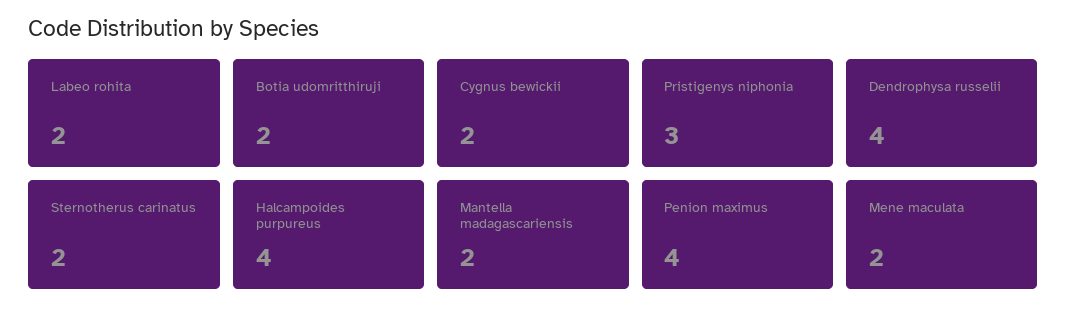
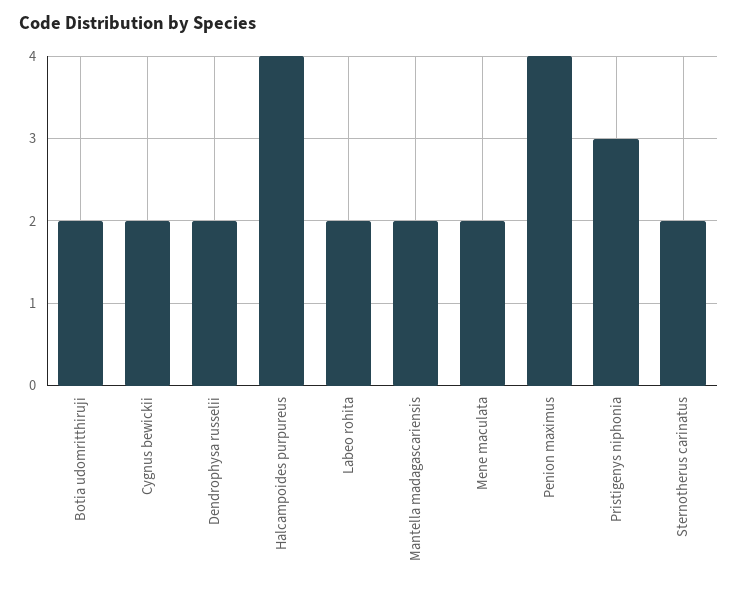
  {
    "Labeo rohita": 2,
    "Botia udomritthiruji": 2,
    "Cygnus bewickii": 2,
    "Pristigenys niphonia": 3,
-   "Dendrophysa russelii": 4,
+   "Dendrophysa russelii": 2,
    "Sternotherus carinatus": 2,
    "Halcampoides purpureus": 4,
    "Mantella madagascariensis": 2,
    "Penion maximus": 4,
    "Mene maculata": 2
  }

